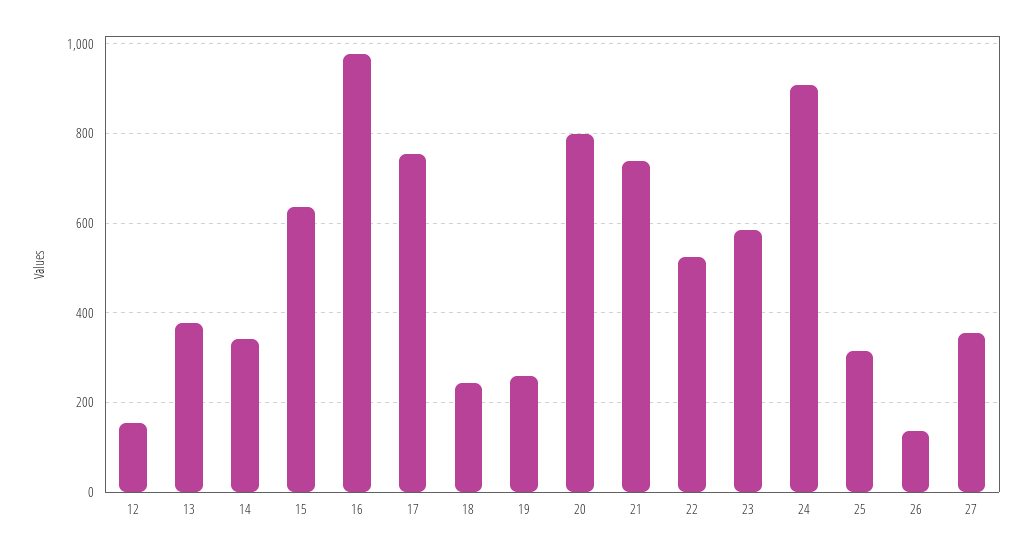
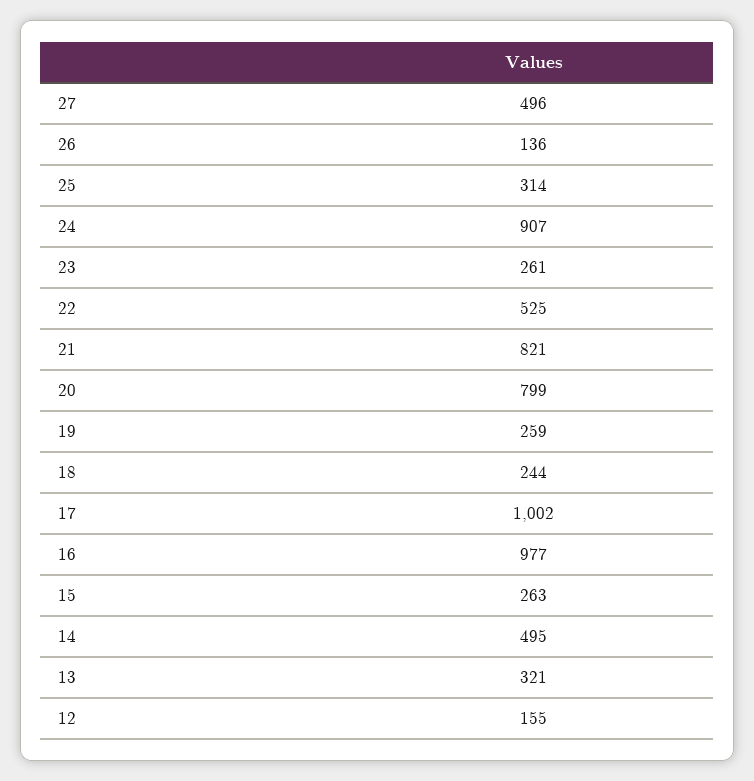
  {
    "12": 155,
-   "13": 380,
+   "13": 321,
-   "14": 340,
+   "14": 495,
-   "15": 640,
+   "15": 263,
    "16": 977,
-   "17": 760,
+   "17": 1002,
    "18": 244,
    "19": 259,
    "20": 799,
-   "21": 740,
+   "21": 821,
    "22": 525,
-   "23": 580,
+   "23": 261,
    "24": 907,
    "25": 314,
    "26": 136,
-   "27": 360
+   "27": 496
  }

